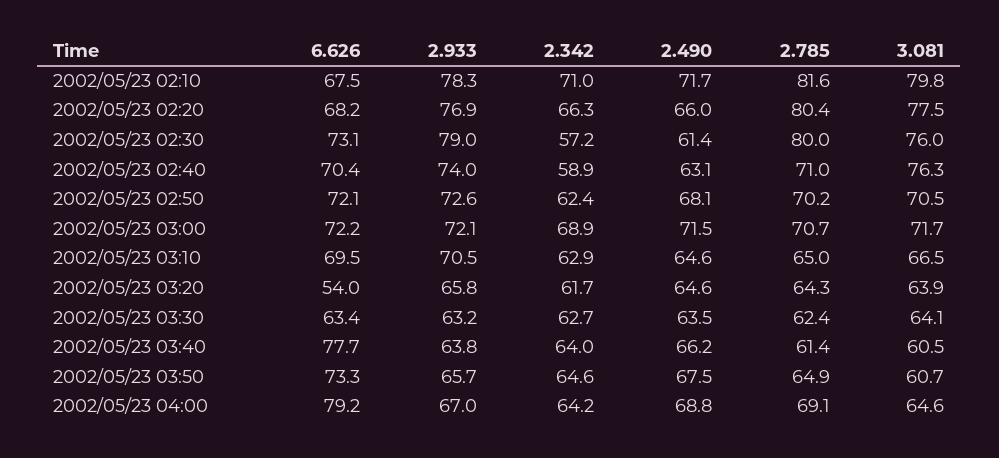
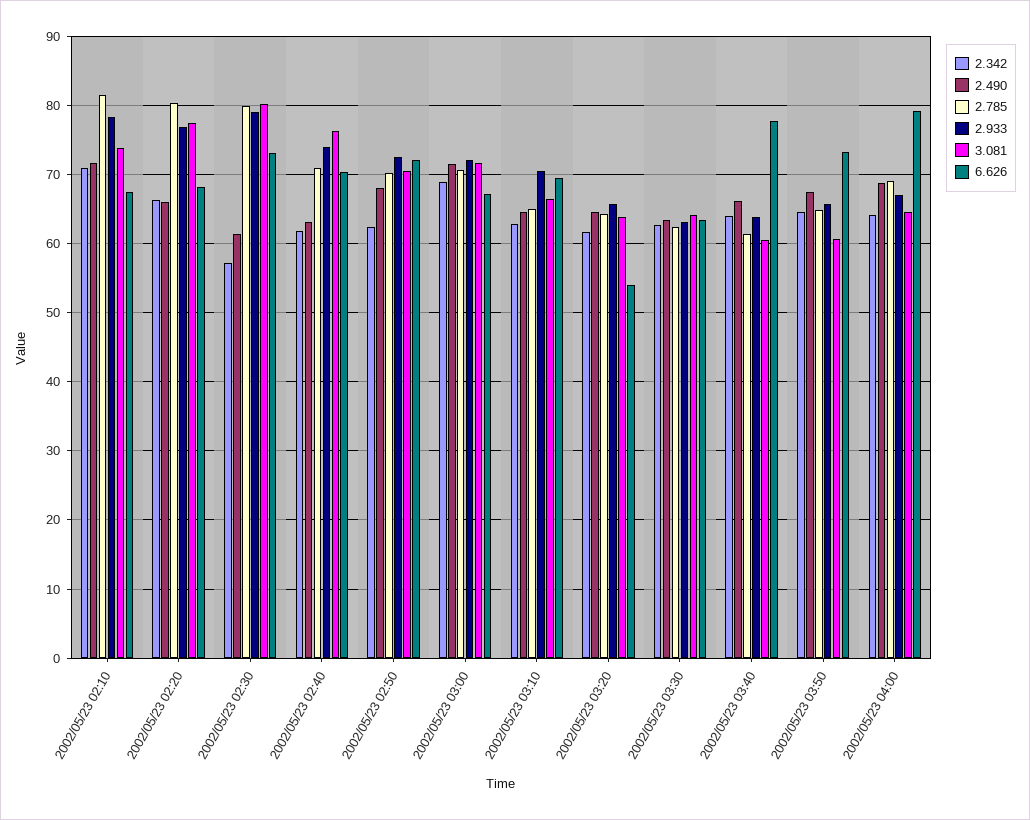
  {
    "6.626": {
      "2002/05/23 02:10": 67.5,
      "2002/05/23 02:20": 68.2,
      "2002/05/23 02:30": 73.1,
      "2002/05/23 02:40": 70.4,
      "2002/05/23 02:50": 72.1,
-     "2002/05/23 03:00": 72.2,
+     "2002/05/23 03:00": 67,
      "2002/05/23 03:10": 69.5,
      "2002/05/23 03:20": 54,
      "2002/05/23 03:30": 63.4,
      "2002/05/23 03:40": 77.7,
      "2002/05/23 03:50": 73.3,
      "2002/05/23 04:00": 79.2
    },
    "2.933": {
      "2002/05/23 02:10": 78.3,
      "2002/05/23 02:20": 76.9,
      "2002/05/23 02:30": 79,
      "2002/05/23 02:40": 74,
      "2002/05/23 02:50": 72.6,
      "2002/05/23 03:00": 72.1,
      "2002/05/23 03:10": 70.5,
      "2002/05/23 03:20": 65.8,
      "2002/05/23 03:30": 63.2,
      "2002/05/23 03:40": 63.8,
      "2002/05/23 03:50": 65.7,
      "2002/05/23 04:00": 67
    },
    "2.342": {
      "2002/05/23 02:10": 71,
      "2002/05/23 02:20": 66.3,
      "2002/05/23 02:30": 57.2,
-     "2002/05/23 02:40": 58.9,
+     "2002/05/23 02:40": 62,
      "2002/05/23 02:50": 62.4,
      "2002/05/23 03:00": 68.9,
      "2002/05/23 03:10": 62.9,
      "2002/05/23 03:20": 61.7,
      "2002/05/23 03:30": 62.7,
      "2002/05/23 03:40": 64,
      "2002/05/23 03:50": 64.6,
      "2002/05/23 04:00": 64.2
    },
    "2.490": {
      "2002/05/23 02:10": 71.7,
      "2002/05/23 02:20": 66,
      "2002/05/23 02:30": 61.4,
      "2002/05/23 02:40": 63.1,
      "2002/05/23 02:50": 68.1,
      "2002/05/23 03:00": 71.5,
      "2002/05/23 03:10": 64.6,
      "2002/05/23 03:20": 64.6,
      "2002/05/23 03:30": 63.5,
      "2002/05/23 03:40": 66.2,
      "2002/05/23 03:50": 67.5,
      "2002/05/23 04:00": 68.8
    },
    "2.785": {
      "2002/05/23 02:10": 81.6,
      "2002/05/23 02:20": 80.4,
      "2002/05/23 02:30": 80,
      "2002/05/23 02:40": 71,
      "2002/05/23 02:50": 70.2,
      "2002/05/23 03:00": 70.7,
      "2002/05/23 03:10": 65,
      "2002/05/23 03:20": 64.3,
      "2002/05/23 03:30": 62.4,
      "2002/05/23 03:40": 61.4,
      "2002/05/23 03:50": 64.9,
      "2002/05/23 04:00": 69.1
    },
    "3.081": {
-     "2002/05/23 02:10": 79.8,
+     "2002/05/23 02:10": 74,
      "2002/05/23 02:20": 77.5,
-     "2002/05/23 02:30": 76,
+     "2002/05/23 02:30": 80,
      "2002/05/23 02:40": 76.3,
      "2002/05/23 02:50": 70.5,
      "2002/05/23 03:00": 71.7,
      "2002/05/23 03:10": 66.5,
      "2002/05/23 03:20": 63.9,
      "2002/05/23 03:30": 64.1,
      "2002/05/23 03:40": 60.5,
      "2002/05/23 03:50": 60.7,
      "2002/05/23 04:00": 64.6
    }
  }

